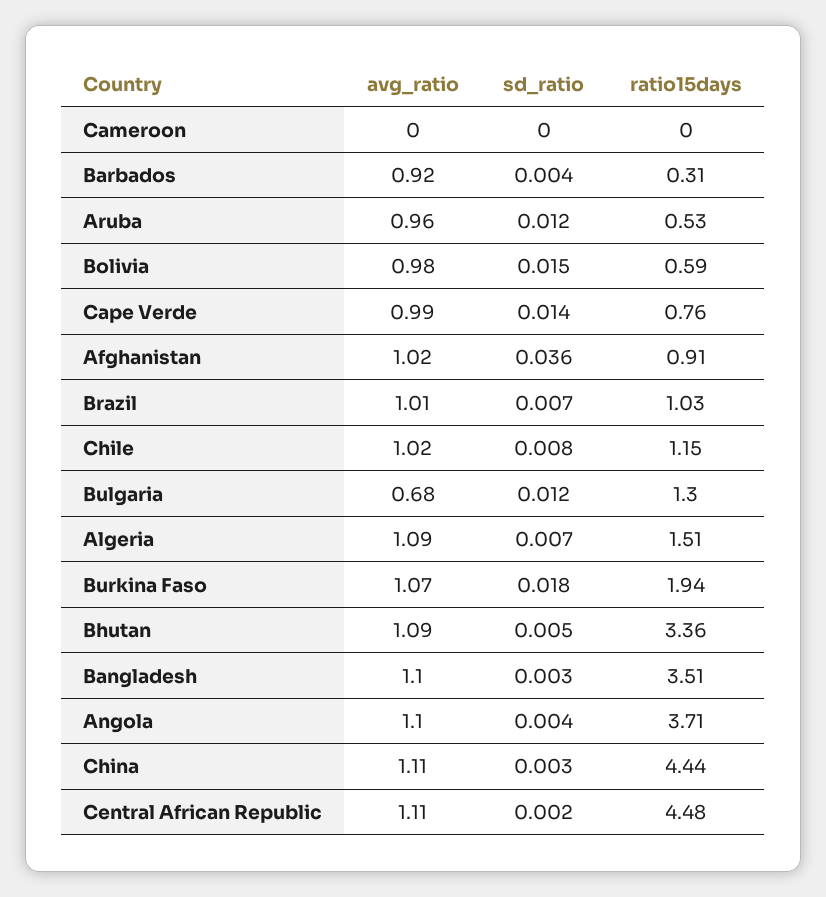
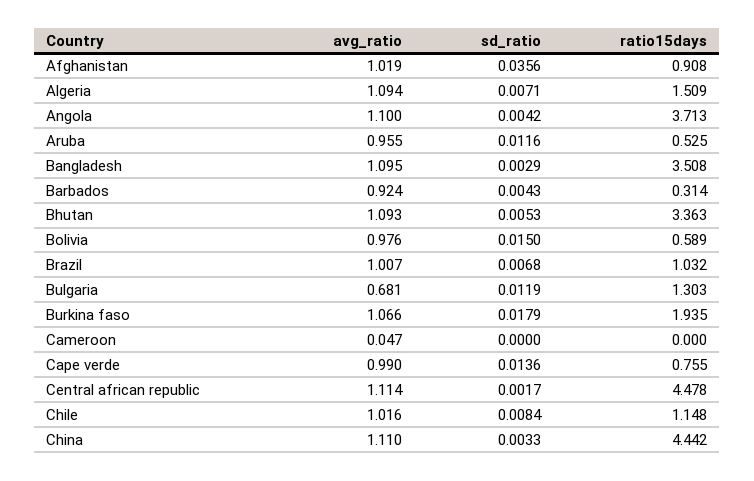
  {
    "avg_ratio": {
-     "Cameroon": 0,
+     "Cameroon": 0.047,
      "Barbados": 0.924,
      "Aruba": 0.955,
      "Bolivia": 0.976,
      "Cape Verde": 0.99,
      "Afghanistan": 1.019,
      "Brazil": 1.007,
      "Chile": 1.016,
      "Bulgaria": 0.681,
      "Algeria": 1.094,
      "Burkina Faso": 1.066,
      "Bhutan": 1.093,
      "Bangladesh": 1.095,
      "Angola": 1.1,
      "China": 1.11,
      "Central African Republic": 1.114
    },
    "sd_ratio": {
      "Cameroon": 0,
      "Barbados": 0.0043,
      "Aruba": 0.0116,
      "Bolivia": 0.015,
      "Cape Verde": 0.0136,
      "Afghanistan": 0.0356,
      "Brazil": 0.0068,
      "Chile": 0.0084,
      "Bulgaria": 0.0119,
      "Algeria": 0.0071,
      "Burkina Faso": 0.0179,
      "Bhutan": 0.0053,
      "Bangladesh": 0.0029,
      "Angola": 0.0042,
      "China": 0.0033,
      "Central African Republic": 0.0017
    },
    "ratio15days": {
      "Cameroon": 0,
      "Barbados": 0.314,
      "Aruba": 0.525,
      "Bolivia": 0.589,
      "Cape Verde": 0.755,
      "Afghanistan": 0.908,
      "Brazil": 1.032,
      "Chile": 1.148,
      "Bulgaria": 1.303,
      "Algeria": 1.509,
      "Burkina Faso": 1.935,
      "Bhutan": 3.363,
      "Bangladesh": 3.508,
      "Angola": 3.713,
      "China": 4.442,
      "Central African Republic": 4.478
    }
  }

